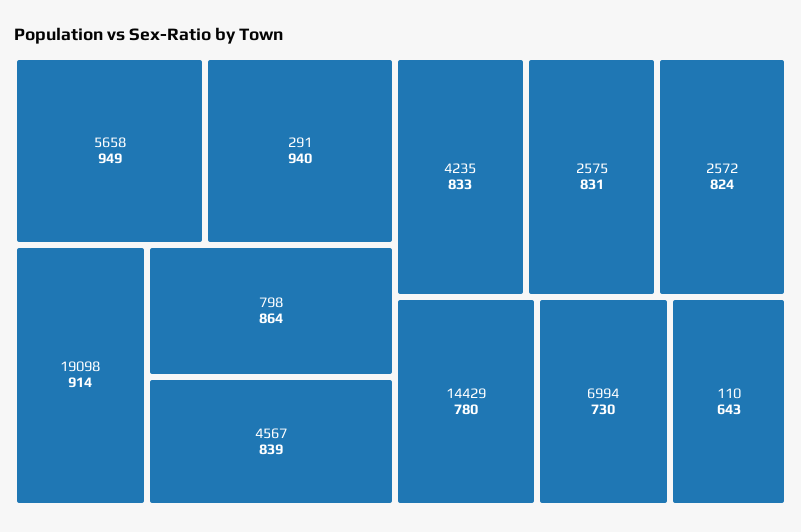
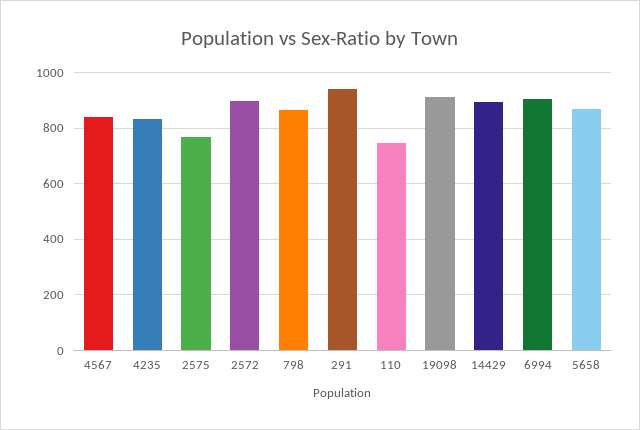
  {
-   "5658": 949,
+   "5658": 875,
    "291": 940,
    "19098": 914,
    "798": 864,
    "4567": 839,
    "4235": 833,
-   "2575": 831,
+   "2575": 775,
-   "2572": 824,
+   "2572": 900,
-   "14429": 780,
+   "14429": 900,
-   "6994": 730,
+   "6994": 900,
-   "110": 643
+   "110": 750
  }

